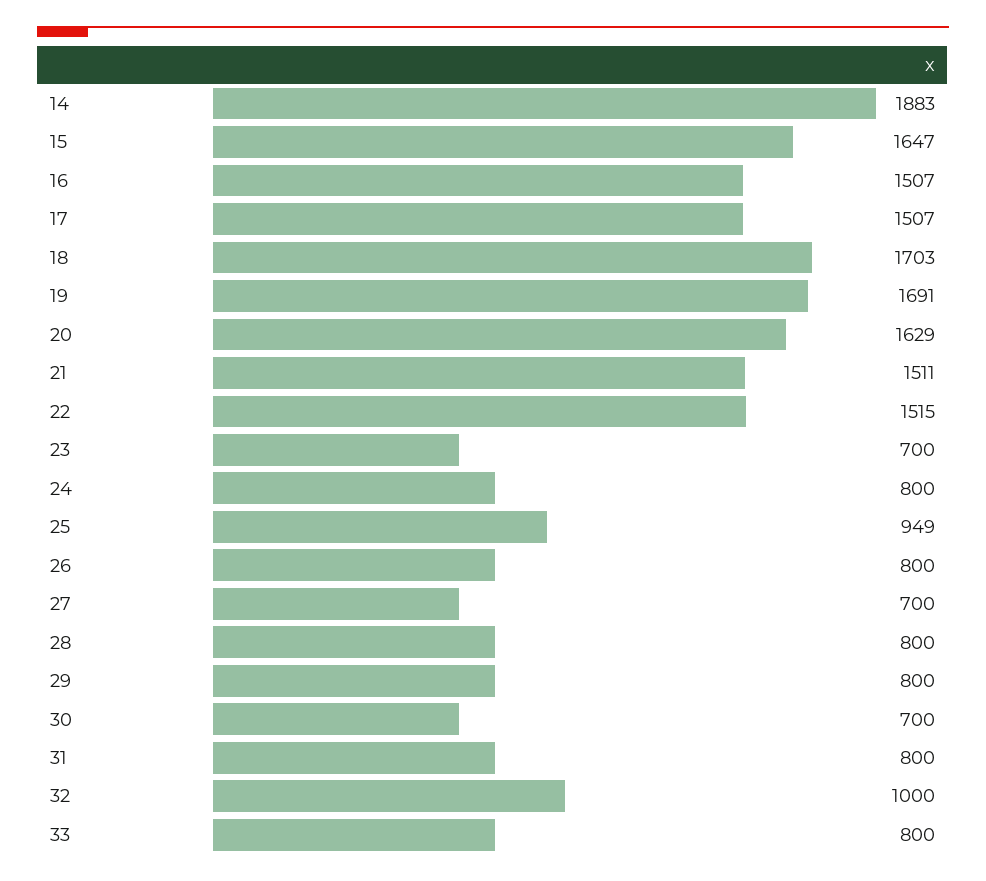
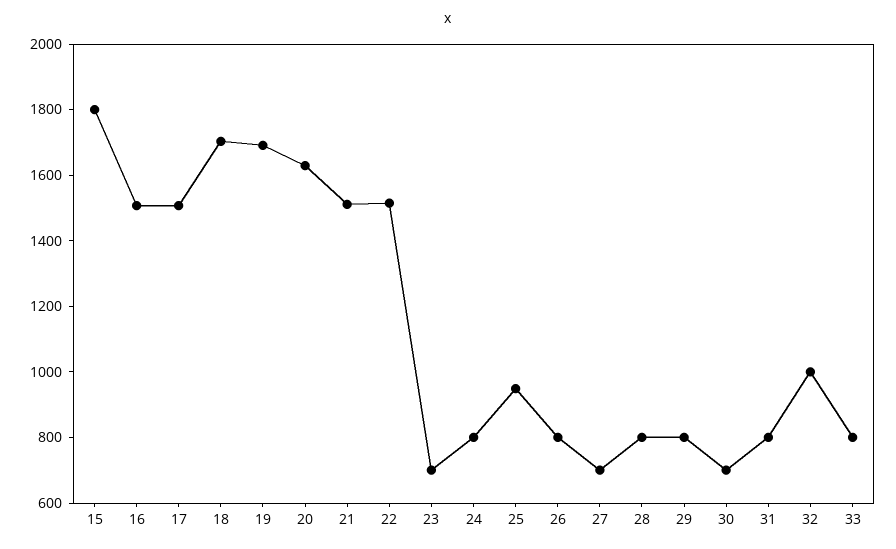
  {
-   "14": 1883,
-   "15": 1647,
+   "15": 1800,
    "16": 1507,
    "17": 1507,
    "18": 1703,
    "19": 1691,
    "20": 1629,
    "21": 1511,
    "22": 1515,
    "23": 700,
    "24": 800,
    "25": 949,
    "26": 800,
    "27": 700,
    "28": 800,
    "29": 800,
    "30": 700,
    "31": 800,
    "32": 1000,
    "33": 800
  }

